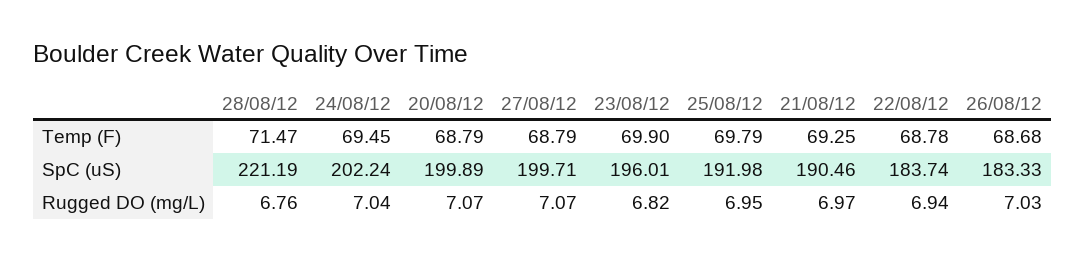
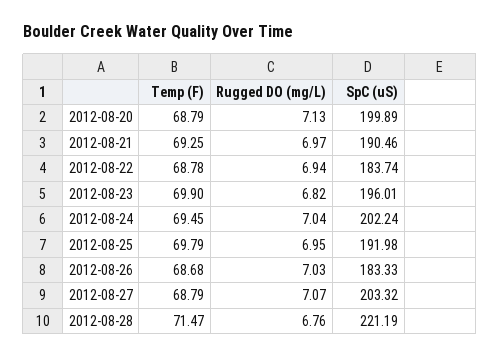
  {
    "28/08/12": {
      "Temp (F)": 71.47,
      "SpC (uS)": 221.19,
      "Rugged DO (mg/L)": 6.76
    },
    "24/08/12": {
      "Temp (F)": 69.45,
      "SpC (uS)": 202.24,
      "Rugged DO (mg/L)": 7.04
    },
    "20/08/12": {
      "Temp (F)": 68.79,
      "SpC (uS)": 199.89,
-     "Rugged DO (mg/L)": 7.07
+     "Rugged DO (mg/L)": 7.13
    },
    "27/08/12": {
      "Temp (F)": 68.79,
-     "SpC (uS)": 199.71,
+     "SpC (uS)": 203.32,
      "Rugged DO (mg/L)": 7.07
    },
    "23/08/12": {
      "Temp (F)": 69.9,
      "SpC (uS)": 196.01,
      "Rugged DO (mg/L)": 6.82
    },
    "25/08/12": {
      "Temp (F)": 69.79,
      "SpC (uS)": 191.98,
      "Rugged DO (mg/L)": 6.95
    },
    "21/08/12": {
      "Temp (F)": 69.25,
      "SpC (uS)": 190.46,
      "Rugged DO (mg/L)": 6.97
    },
    "22/08/12": {
      "Temp (F)": 68.78,
      "SpC (uS)": 183.74,
      "Rugged DO (mg/L)": 6.94
    },
    "26/08/12": {
      "Temp (F)": 68.68,
      "SpC (uS)": 183.33,
      "Rugged DO (mg/L)": 7.03
    }
  }

